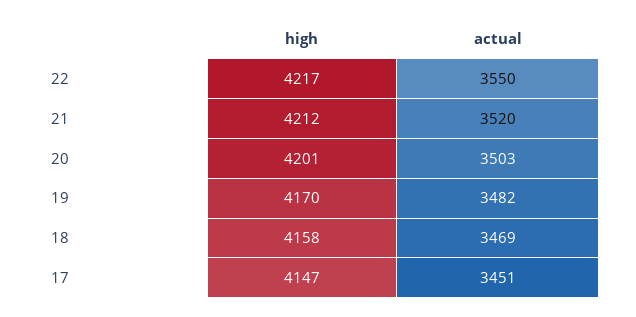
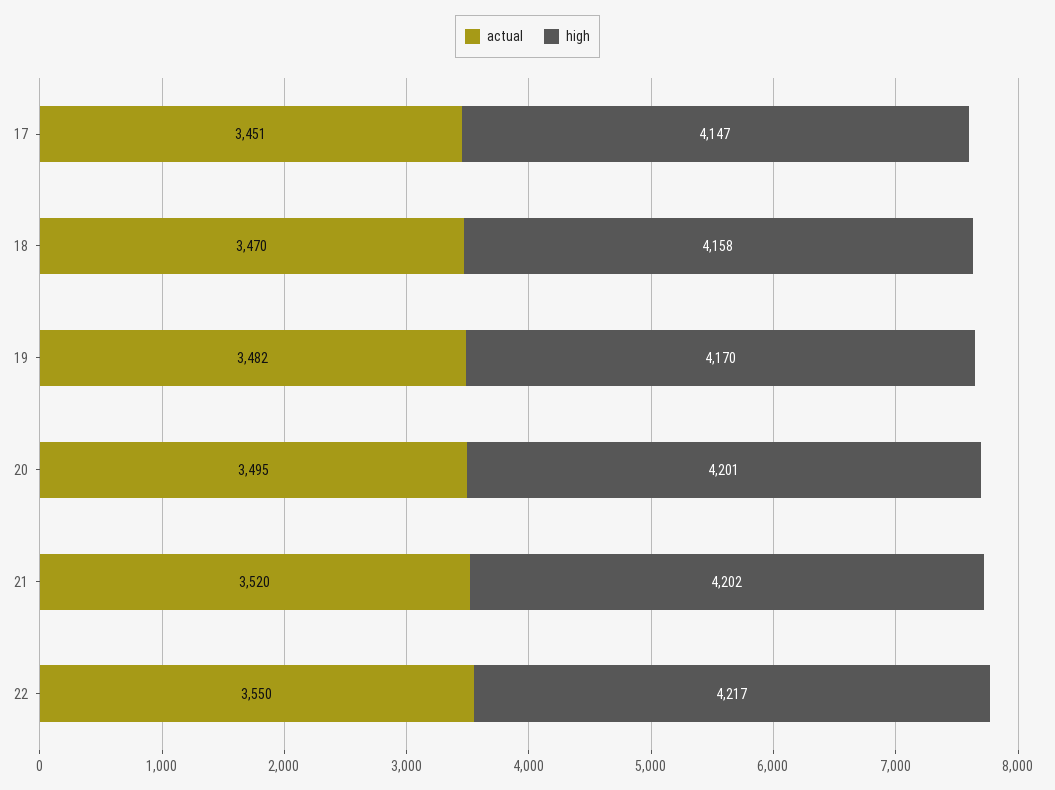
  {
    "high": {
      "22": 4217,
-     "21": 4212,
+     "21": 4202,
      "20": 4201,
      "19": 4170,
      "18": 4158,
      "17": 4147
    },
    "actual": {
      "22": 3550,
      "21": 3520,
-     "20": 3503,
+     "20": 3495,
      "19": 3482,
-     "18": 3469,
+     "18": 3470,
      "17": 3451
    }
  }

